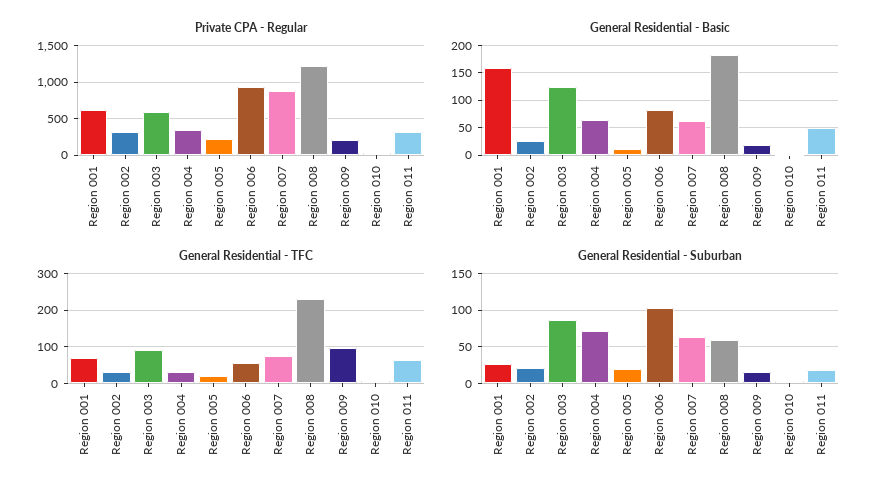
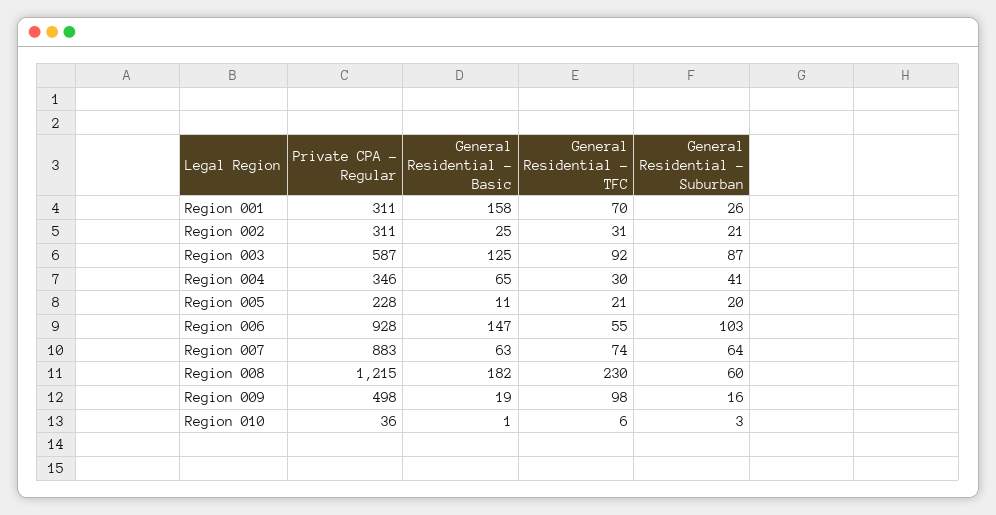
  {
    "Private CPA - Regular": {
-     "Region 001": 600,
+     "Region 001": 311,
      "Region 002": 311,
      "Region 003": 587,
      "Region 004": 346,
      "Region 005": 228,
      "Region 006": 928,
      "Region 007": 883,
      "Region 008": 1215,
-     "Region 009": 200,
+     "Region 009": 498,
-     "Region 010": 36,
+     "Region 010": 36
-     "Region 011": 300
    },
    "General Residential - Basic": {
      "Region 001": 158,
      "Region 002": 25,
      "Region 003": 125,
      "Region 004": 65,
      "Region 005": 11,
-     "Region 006": 75,
+     "Region 006": 147,
      "Region 007": 63,
      "Region 008": 182,
      "Region 009": 19,
-     "Region 010": 1,
+     "Region 010": 1
-     "Region 011": 50
    },
    "General Residential - TFC": {
      "Region 001": 70,
      "Region 002": 31,
      "Region 003": 92,
      "Region 004": 30,
      "Region 005": 21,
      "Region 006": 55,
      "Region 007": 74,
      "Region 008": 230,
      "Region 009": 98,
-     "Region 010": 6,
+     "Region 010": 6
-     "Region 011": 60
    },
    "General Residential - Suburban": {
      "Region 001": 26,
      "Region 002": 21,
      "Region 003": 87,
-     "Region 004": 70,
+     "Region 004": 41,
      "Region 005": 20,
      "Region 006": 103,
      "Region 007": 64,
      "Region 008": 60,
      "Region 009": 16,
-     "Region 010": 3,
+     "Region 010": 3
-     "Region 011": 20
    }
  }

